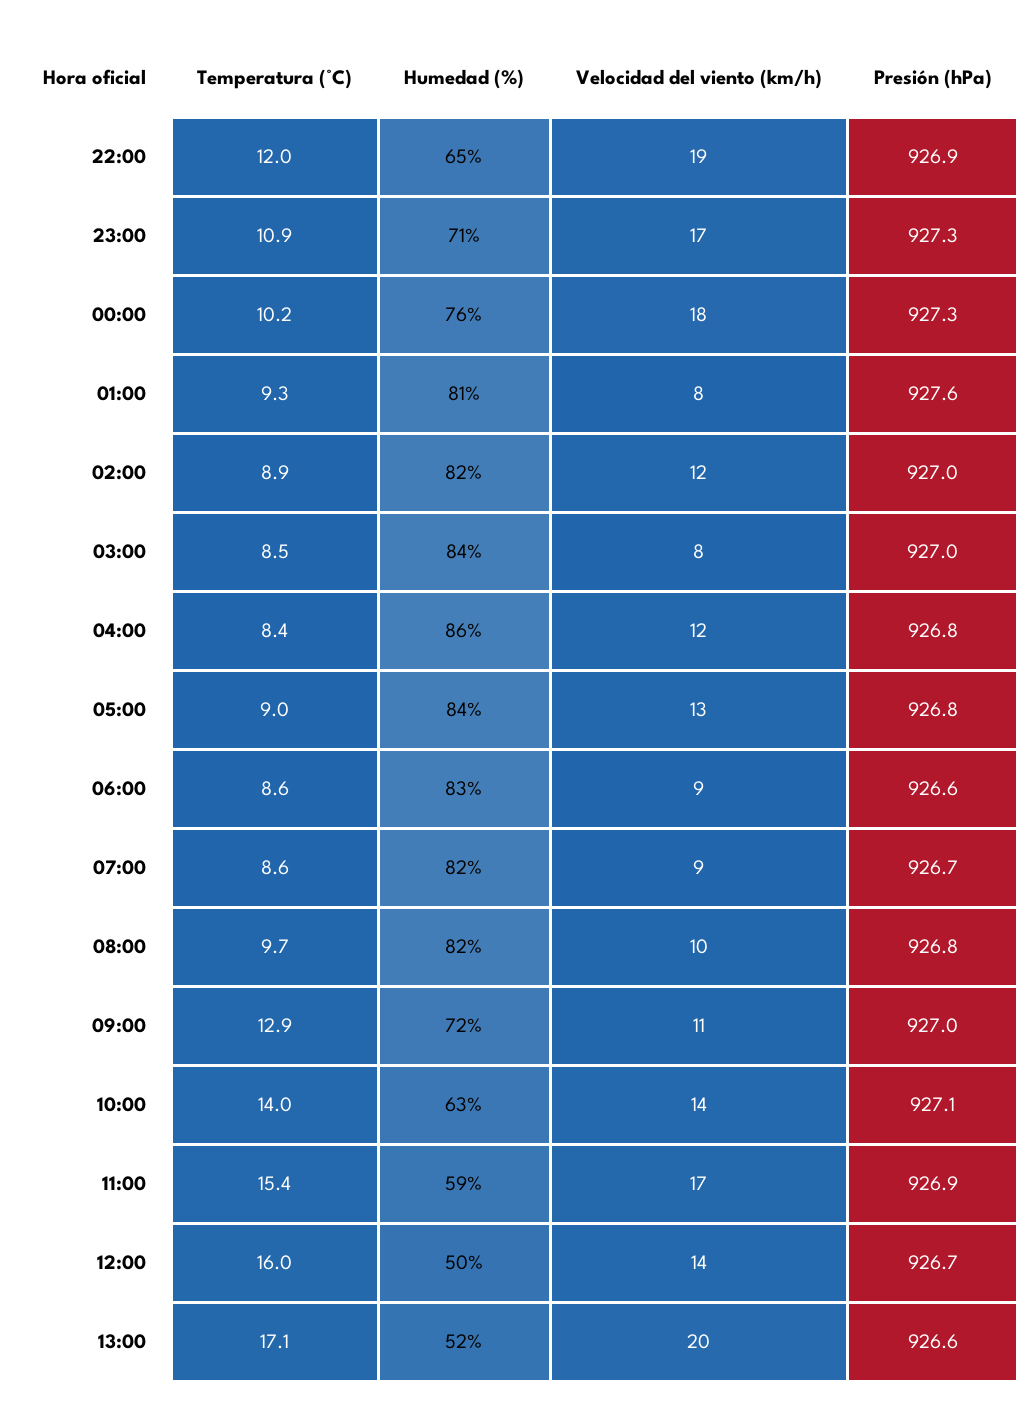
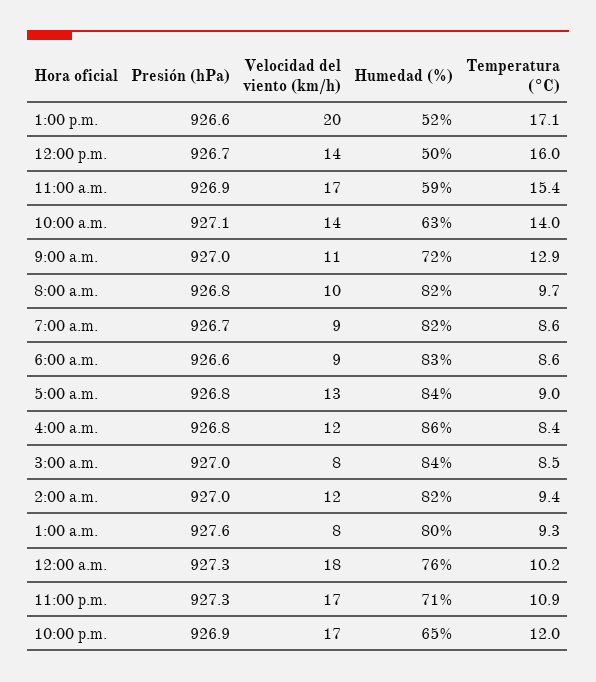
  {
    "Temperatura (°C)": {
      "22:00": 12,
      "23:00": 10.9,
      "00:00": 10.2,
      "01:00": 9.3,
-     "02:00": 8.9,
+     "02:00": 9.4,
      "03:00": 8.5,
      "04:00": 8.4,
      "05:00": 9,
      "06:00": 8.6,
      "07:00": 8.6,
      "08:00": 9.7,
      "09:00": 12.9,
      "10:00": 14,
      "11:00": 15.4,
      "12:00": 16,
      "13:00": 17.1
    },
    "Humedad (%)": {
      "22:00": 65,
      "23:00": 71,
      "00:00": 76,
-     "01:00": 81,
+     "01:00": 80,
      "02:00": 82,
      "03:00": 84,
      "04:00": 86,
      "05:00": 84,
      "06:00": 83,
      "07:00": 82,
      "08:00": 82,
      "09:00": 72,
      "10:00": 63,
      "11:00": 59,
      "12:00": 50,
      "13:00": 52
    },
    "Velocidad del viento (km/h)": {
-     "22:00": 19,
+     "22:00": 17,
      "23:00": 17,
      "00:00": 18,
      "01:00": 8,
      "02:00": 12,
      "03:00": 8,
      "04:00": 12,
      "05:00": 13,
      "06:00": 9,
      "07:00": 9,
      "08:00": 10,
      "09:00": 11,
      "10:00": 14,
      "11:00": 17,
      "12:00": 14,
      "13:00": 20
    },
    "Presión (hPa)": {
      "22:00": 926.9,
      "23:00": 927.3,
      "00:00": 927.3,
      "01:00": 927.6,
      "02:00": 927,
      "03:00": 927,
      "04:00": 926.8,
      "05:00": 926.8,
      "06:00": 926.6,
      "07:00": 926.7,
      "08:00": 926.8,
      "09:00": 927,
      "10:00": 927.1,
      "11:00": 926.9,
      "12:00": 926.7,
      "13:00": 926.6
    }
  }

